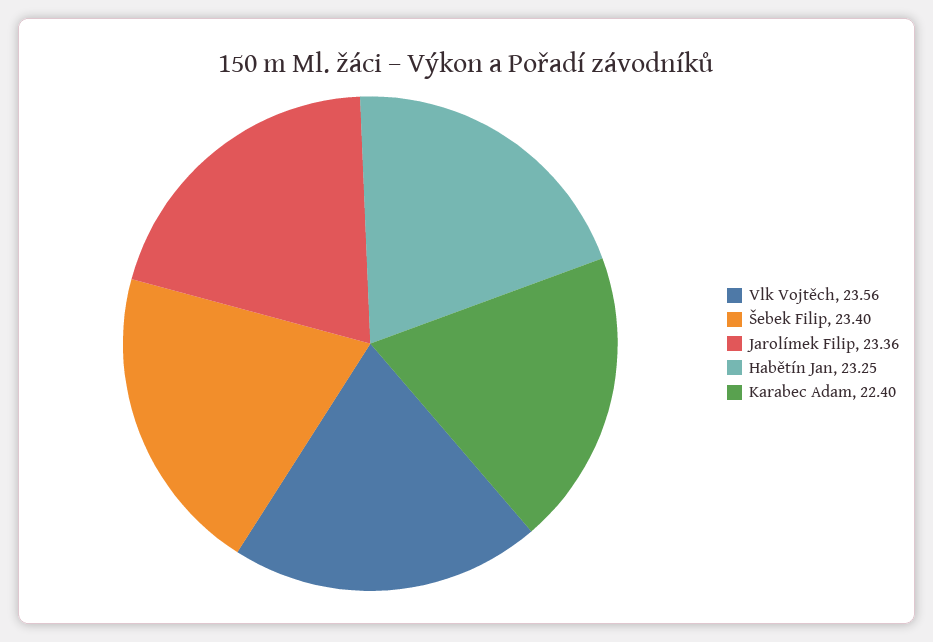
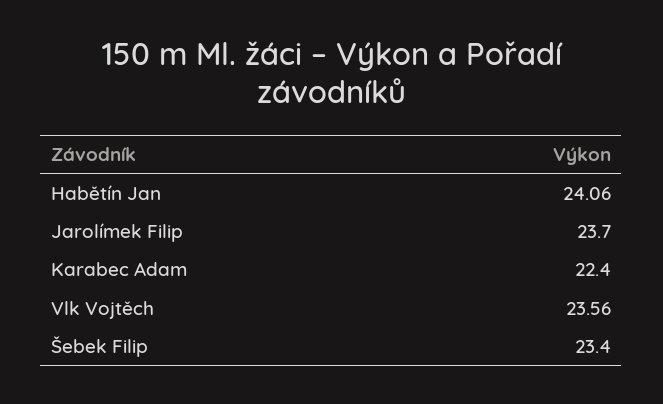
  {
    "Vlk Vojtěch": 23.56,
    "Šebek Filip": 23.4,
-   "Jarolímek Filip": 23.36,
+   "Jarolímek Filip": 23.7,
-   "Habětín Jan": 23.25,
+   "Habětín Jan": 24.06,
    "Karabec Adam": 22.4
  }

